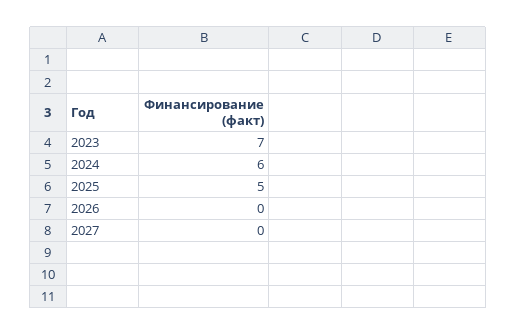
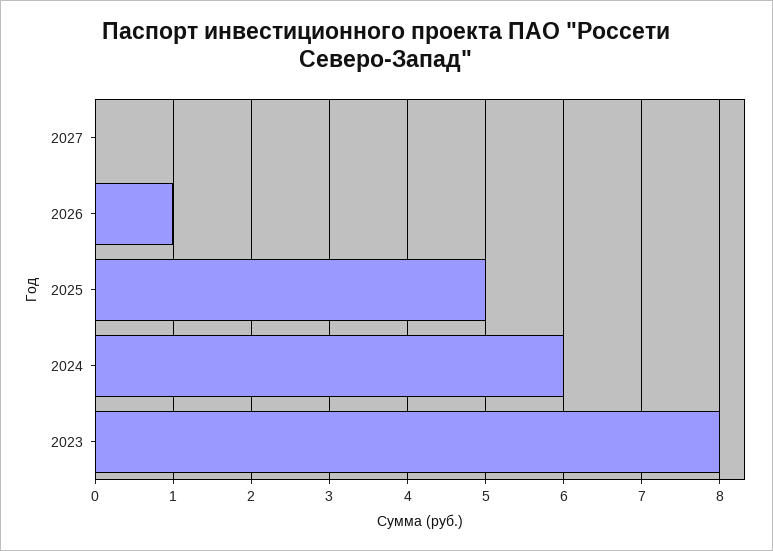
  {
-   "2023": 7,
+   "2023": 8,
    "2024": 6,
    "2025": 5,
-   "2026": 0,
+   "2026": 1,
    "2027": 0
  }

